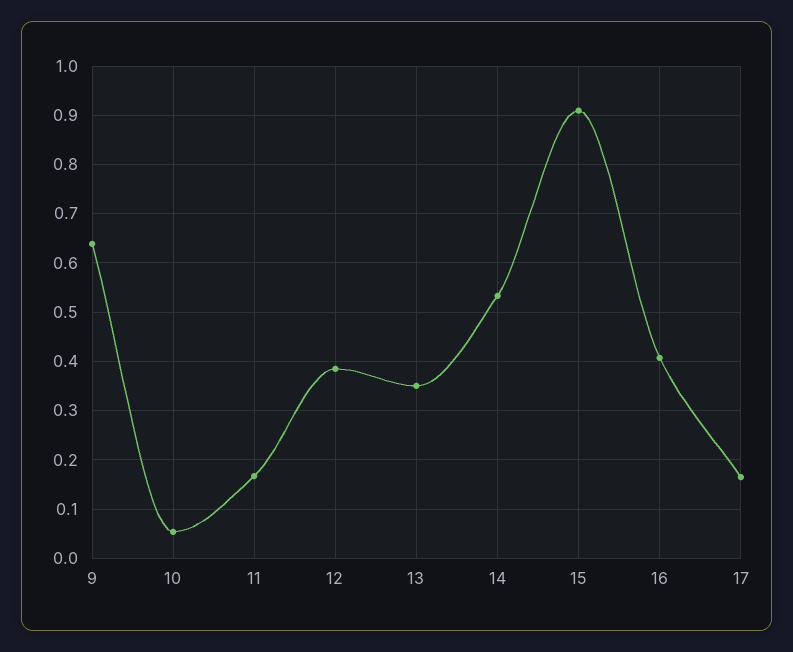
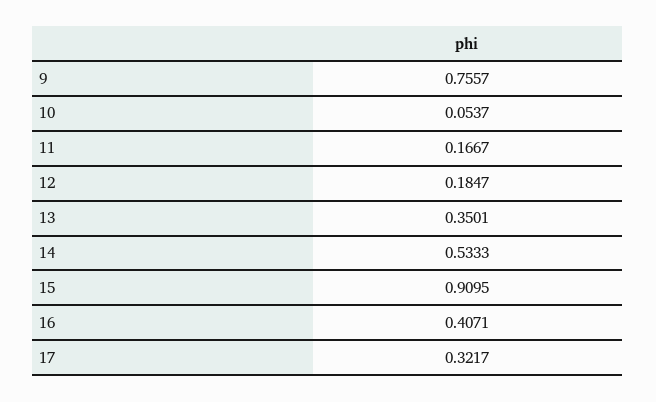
  {
-   "9": 0.64,
+   "9": 0.7557,
    "10": 0.0537,
    "11": 0.1667,
-   "12": 0.38,
+   "12": 0.1847,
    "13": 0.3501,
    "14": 0.5333,
    "15": 0.9095,
    "16": 0.4071,
-   "17": 0.16
+   "17": 0.3217
  }

